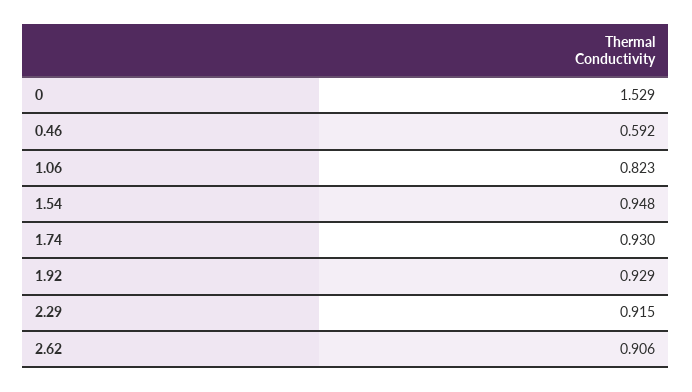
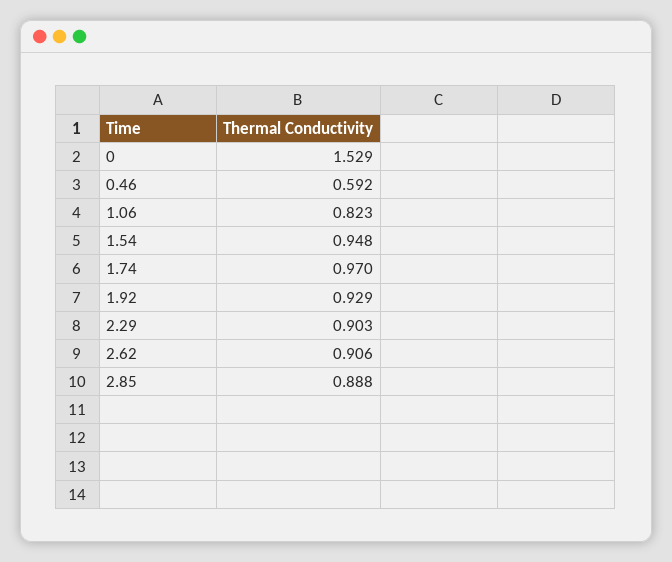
  {
    "0": 1.529,
    "0.46": 0.592,
    "1.06": 0.823,
    "1.54": 0.948,
-   "1.74": 0.93,
+   "1.74": 0.97,
    "1.92": 0.929,
-   "2.29": 0.915,
+   "2.29": 0.903,
-   "2.62": 0.906
+   "2.62": 0.906,
+   "2.85": 0.888
  }

